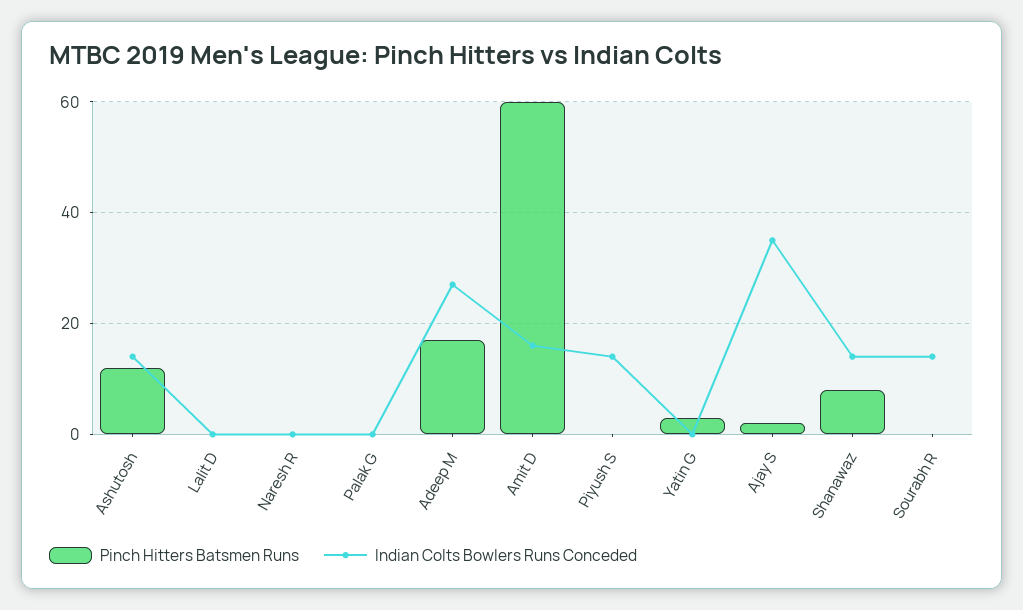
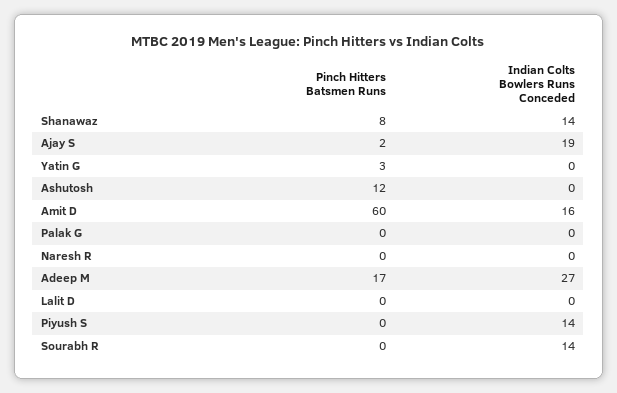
  {
    "Pinch Hitters Batsmen Runs": {
      "Ashutosh": 12,
      "Lalit D": 0,
      "Naresh R": 0,
      "Palak G": 0,
      "Adeep M": 17,
      "Amit D": 60,
      "Piyush S": 0,
      "Yatin G": 3,
      "Ajay S": 2,
      "Shanawaz": 8,
      "Sourabh R": 0
    },
    "Indian Colts Bowlers Runs Conceded": {
-     "Ashutosh": 15,
+     "Ashutosh": 0,
      "Lalit D": 0,
      "Naresh R": 0,
      "Palak G": 0,
      "Adeep M": 27,
      "Amit D": 16,
      "Piyush S": 14,
      "Yatin G": 0,
-     "Ajay S": 35,
+     "Ajay S": 19,
      "Shanawaz": 14,
      "Sourabh R": 14
    }
  }

